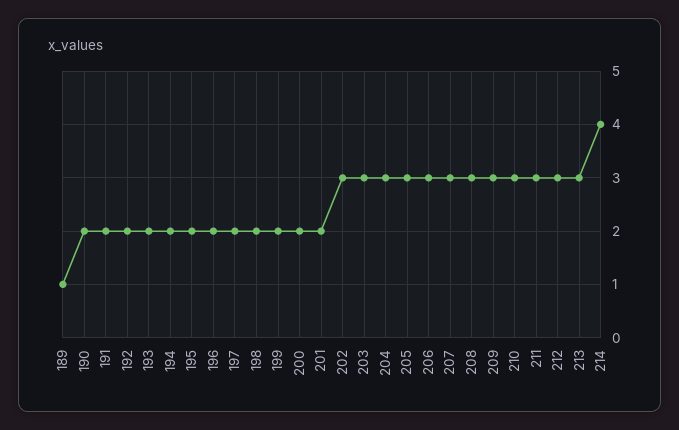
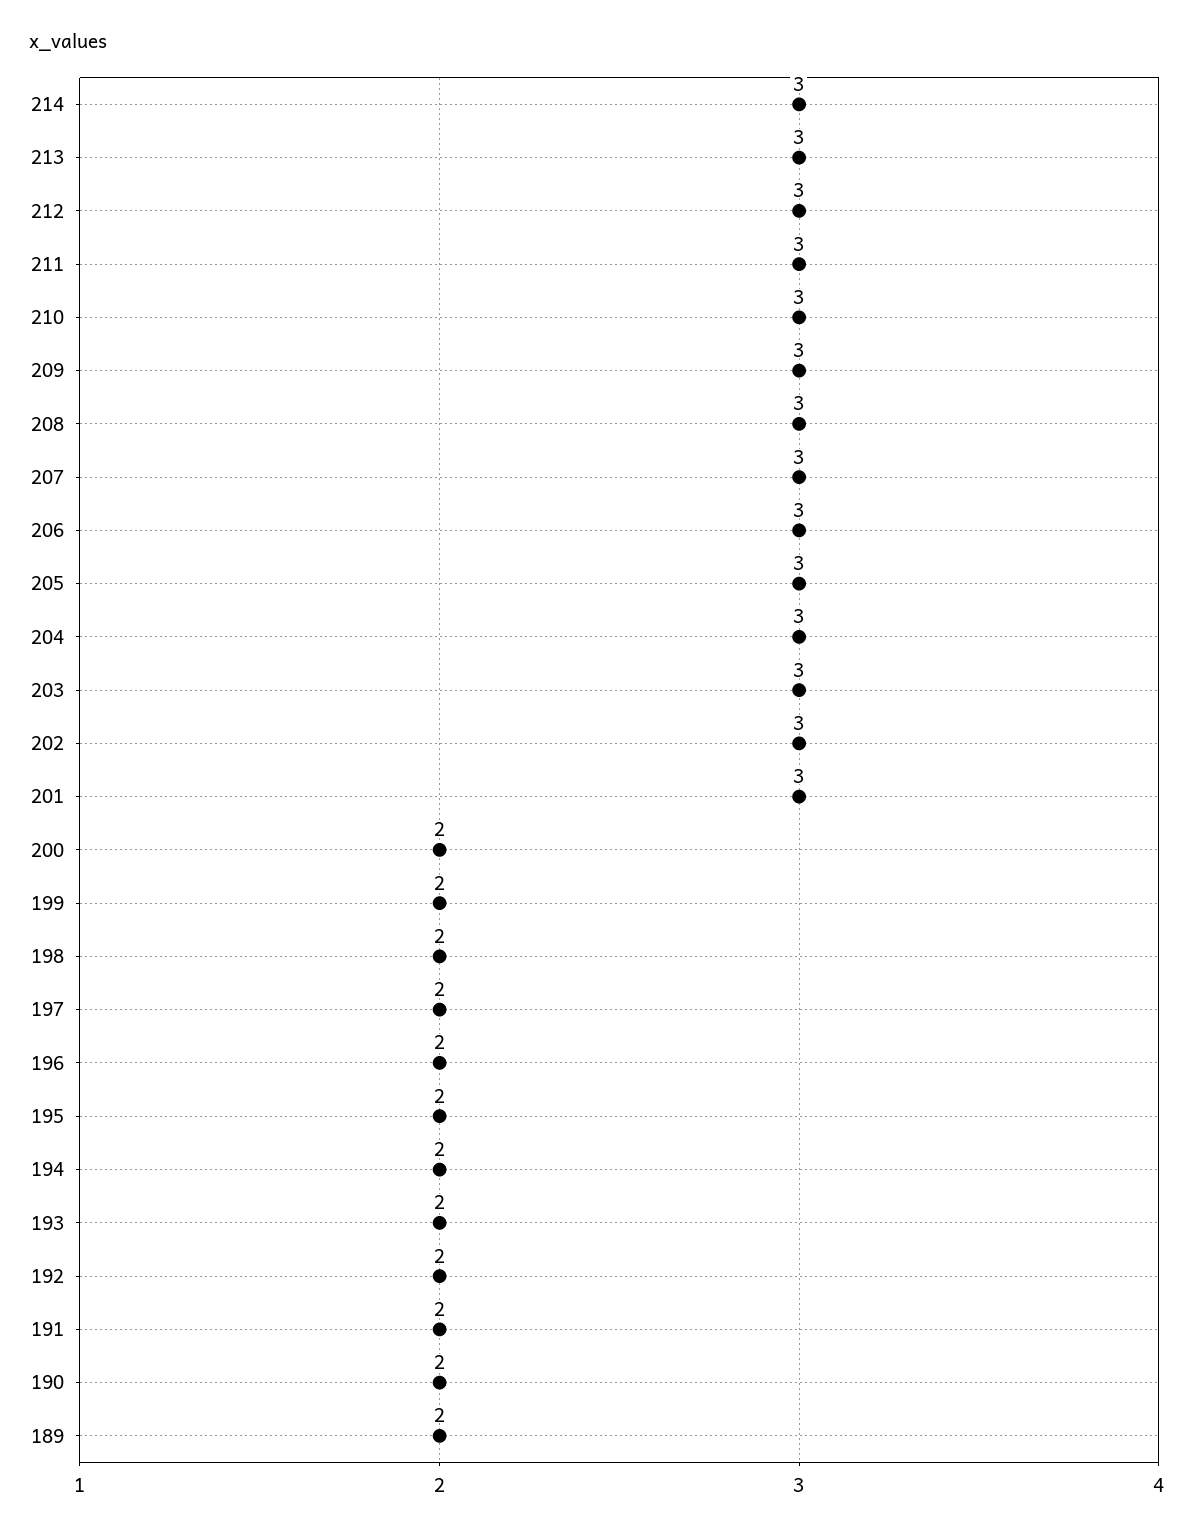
  {
-   "189": 1,
+   "189": 2,
    "190": 2,
    "191": 2,
    "192": 2,
    "193": 2,
    "194": 2,
    "195": 2,
    "196": 2,
    "197": 2,
    "198": 2,
    "199": 2,
    "200": 2,
-   "201": 2,
+   "201": 3,
    "202": 3,
    "203": 3,
    "204": 3,
    "205": 3,
    "206": 3,
    "207": 3,
    "208": 3,
    "209": 3,
    "210": 3,
    "211": 3,
    "212": 3,
    "213": 3,
-   "214": 4
+   "214": 3
  }

